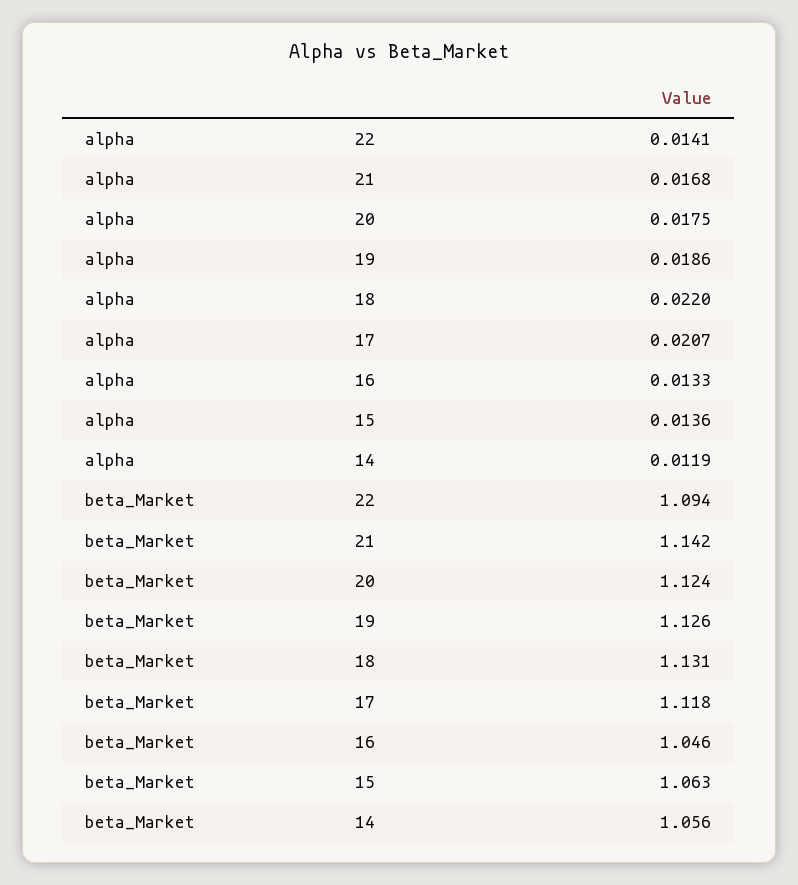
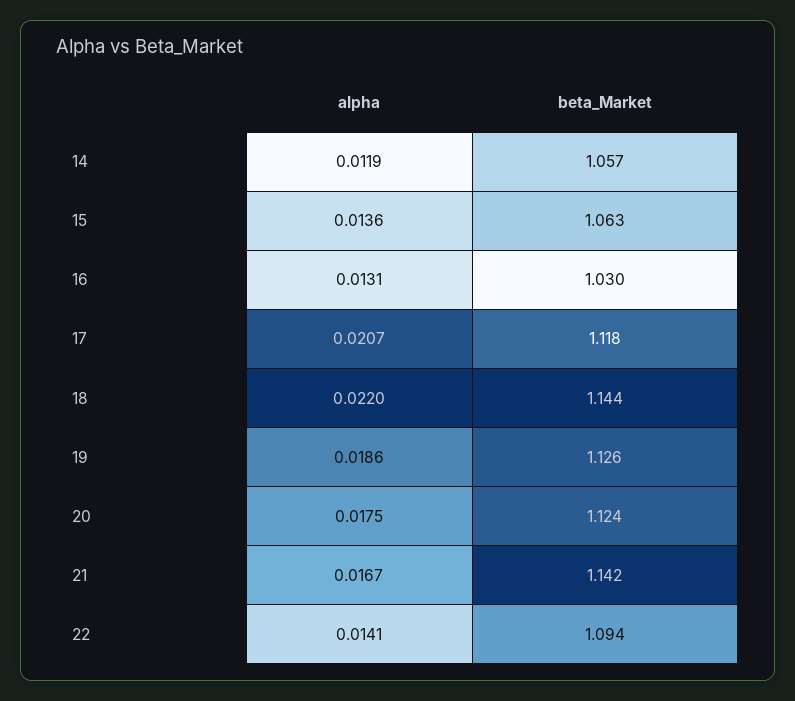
  {
    "alpha": {
      "22": 0.0141,
-     "21": 0.0168,
+     "21": 0.0167,
      "20": 0.0175,
      "19": 0.0186,
      "18": 0.022,
      "17": 0.0207,
-     "16": 0.0133,
+     "16": 0.0131,
      "15": 0.0136,
      "14": 0.0119
    },
    "beta_Market": {
      "22": 1.094,
      "21": 1.142,
      "20": 1.124,
      "19": 1.126,
-     "18": 1.131,
+     "18": 1.144,
      "17": 1.118,
-     "16": 1.046,
+     "16": 1.03,
      "15": 1.063,
-     "14": 1.056
+     "14": 1.057
    }
  }

